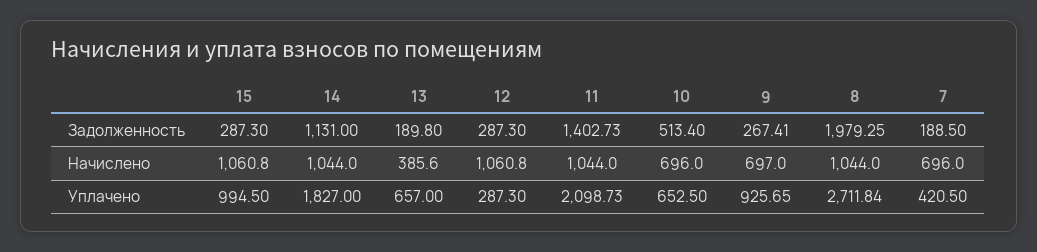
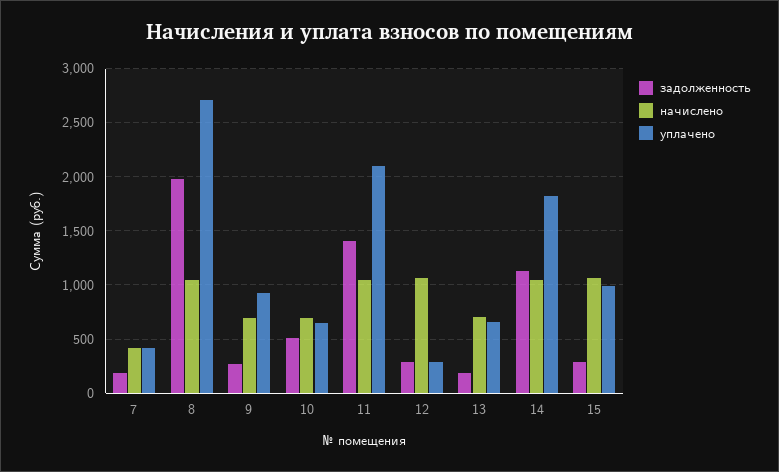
  {
    "Задолженность": {
      "15": 287.3,
      "14": 1131,
      "13": 189.8,
      "12": 287.3,
      "11": 1402.73,
      "10": 513.4,
      "9": 267.41,
      "8": 1979.25,
      "7": 188.5
    },
    "Начислено": {
      "15": 1060.8,
      "14": 1044,
-     "13": 385.6,
+     "13": 700,
      "12": 1060.8,
      "11": 1044,
      "10": 696,
      "9": 697,
      "8": 1044,
-     "7": 696
+     "7": 400
    },
    "Уплачено": {
      "15": 994.5,
      "14": 1827,
      "13": 657,
      "12": 287.3,
      "11": 2098.73,
      "10": 652.5,
      "9": 925.65,
      "8": 2711.84,
      "7": 420.5
    }
  }

